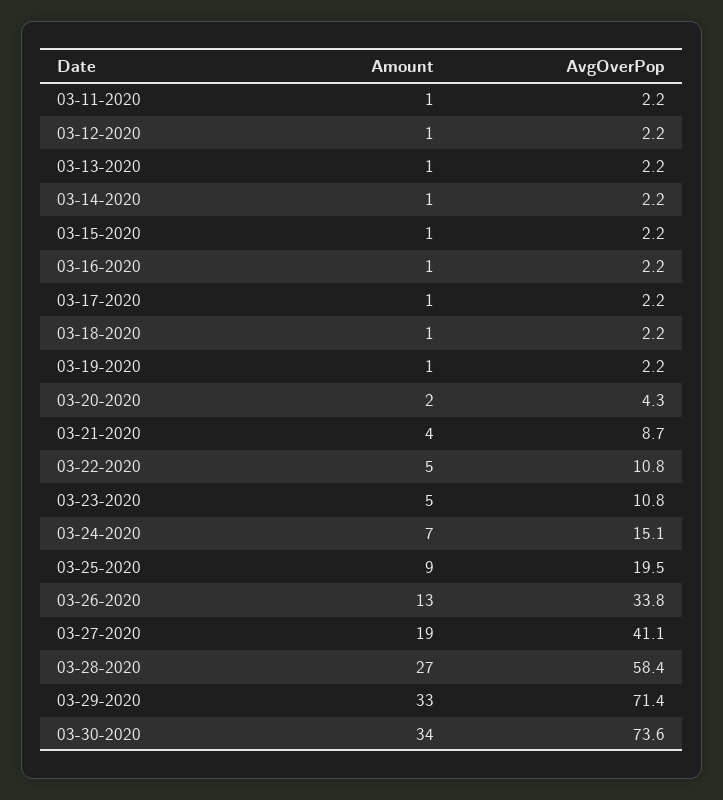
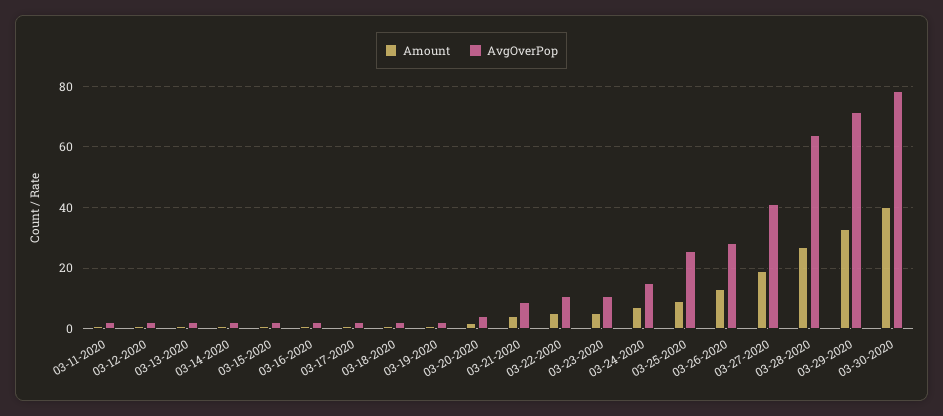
  {
    "Amount": {
      "03-11-2020": 1,
      "03-12-2020": 1,
      "03-13-2020": 1,
      "03-14-2020": 1,
      "03-15-2020": 1,
      "03-16-2020": 1,
      "03-17-2020": 1,
      "03-18-2020": 1,
      "03-19-2020": 1,
      "03-20-2020": 2,
      "03-21-2020": 4,
      "03-22-2020": 5,
      "03-23-2020": 5,
      "03-24-2020": 7,
      "03-25-2020": 9,
      "03-26-2020": 13,
      "03-27-2020": 19,
      "03-28-2020": 27,
      "03-29-2020": 33,
-     "03-30-2020": 34
+     "03-30-2020": 40
    },
    "AvgOverPop": {
      "03-11-2020": 2.2,
      "03-12-2020": 2.2,
      "03-13-2020": 2.2,
      "03-14-2020": 2.2,
      "03-15-2020": 2.2,
      "03-16-2020": 2.2,
      "03-17-2020": 2.2,
      "03-18-2020": 2.2,
      "03-19-2020": 2.2,
      "03-20-2020": 4.3,
      "03-21-2020": 8.7,
      "03-22-2020": 10.8,
      "03-23-2020": 10.8,
      "03-24-2020": 15.1,
-     "03-25-2020": 19.5,
+     "03-25-2020": 26,
-     "03-26-2020": 33.8,
+     "03-26-2020": 28,
      "03-27-2020": 41.1,
-     "03-28-2020": 58.4,
+     "03-28-2020": 64,
      "03-29-2020": 71.4,
-     "03-30-2020": 73.6
+     "03-30-2020": 78
    }
  }

